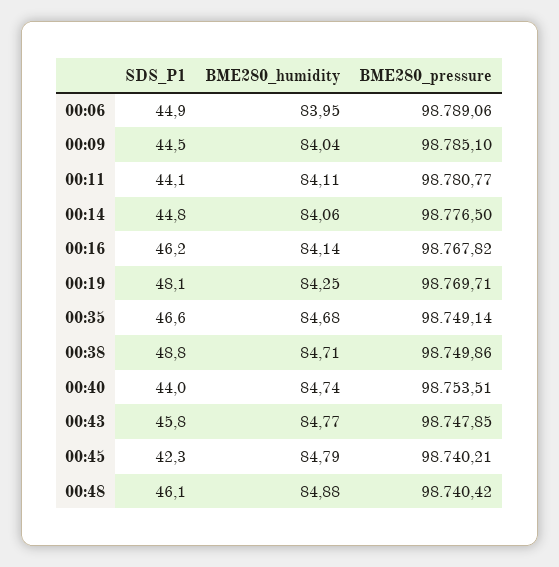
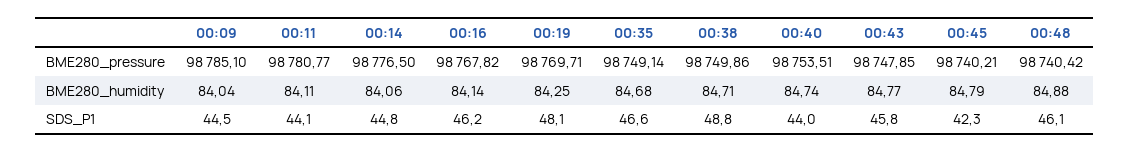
  {
    "SDS_P1": {
-     "00:06": 44.9,
      "00:09": 44.5,
      "00:11": 44.1,
      "00:14": 44.8,
      "00:16": 46.2,
      "00:19": 48.1,
      "00:35": 46.6,
      "00:38": 48.8,
      "00:40": 44,
      "00:43": 45.8,
      "00:45": 42.3,
      "00:48": 46.1
    },
    "BME280_humidity": {
-     "00:06": 83.95,
      "00:09": 84.04,
      "00:11": 84.11,
      "00:14": 84.06,
      "00:16": 84.14,
      "00:19": 84.25,
      "00:35": 84.68,
      "00:38": 84.71,
      "00:40": 84.74,
      "00:43": 84.77,
      "00:45": 84.79,
      "00:48": 84.88
    },
    "BME280_pressure": {
-     "00:06": 98789.06,
      "00:09": 98785.1,
      "00:11": 98780.77,
      "00:14": 98776.5,
      "00:16": 98767.82,
      "00:19": 98769.71,
      "00:35": 98749.14,
      "00:38": 98749.86,
      "00:40": 98753.51,
      "00:43": 98747.85,
      "00:45": 98740.21,
      "00:48": 98740.42
    }
  }

